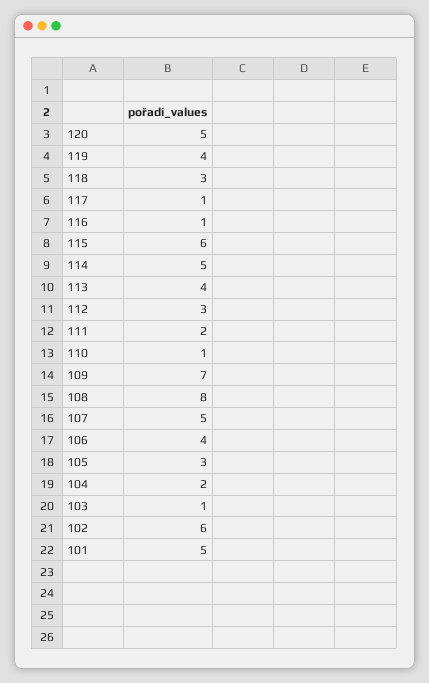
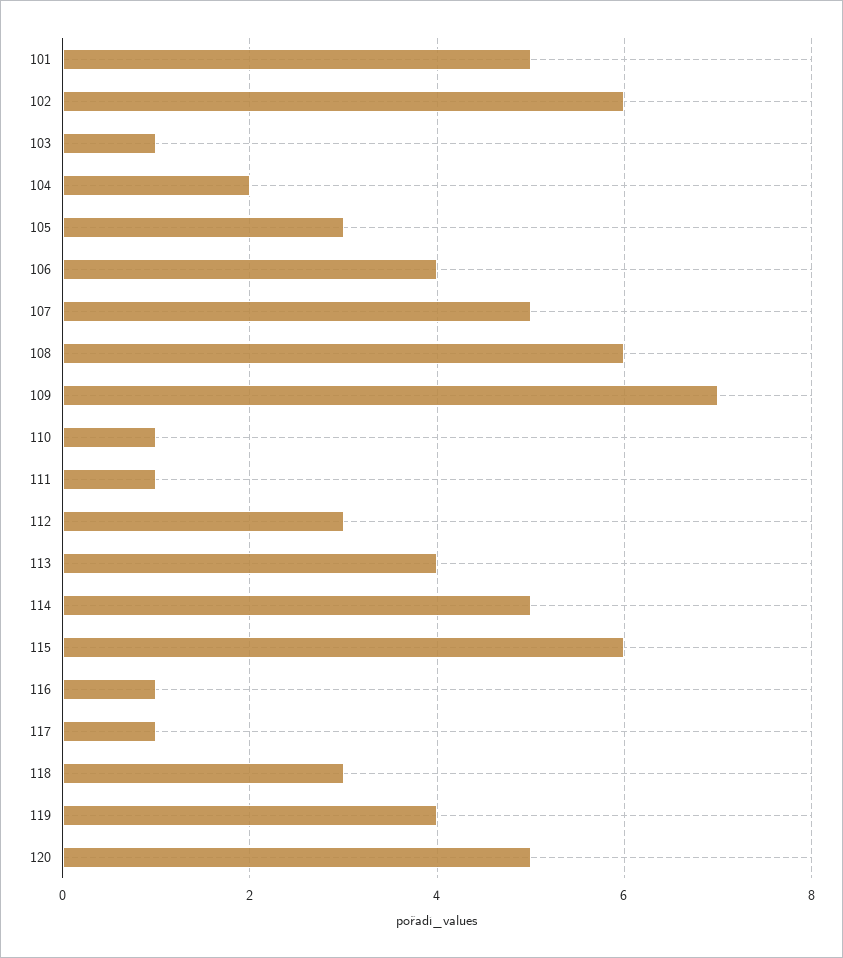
  {
    "120": 5,
    "119": 4,
    "118": 3,
    "117": 1,
    "116": 1,
    "115": 6,
    "114": 5,
    "113": 4,
    "112": 3,
-   "111": 2,
+   "111": 1,
    "110": 1,
    "109": 7,
-   "108": 8,
+   "108": 6,
    "107": 5,
    "106": 4,
    "105": 3,
    "104": 2,
    "103": 1,
    "102": 6,
    "101": 5
  }

